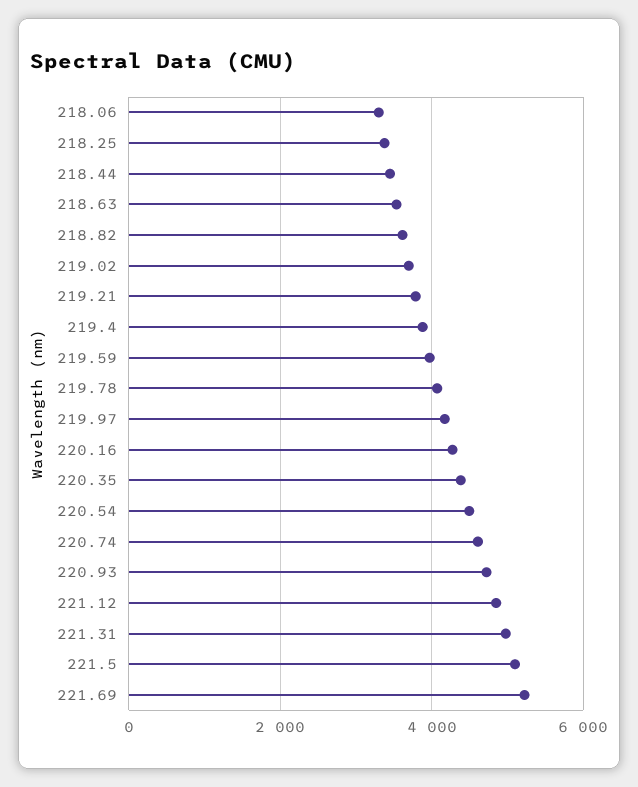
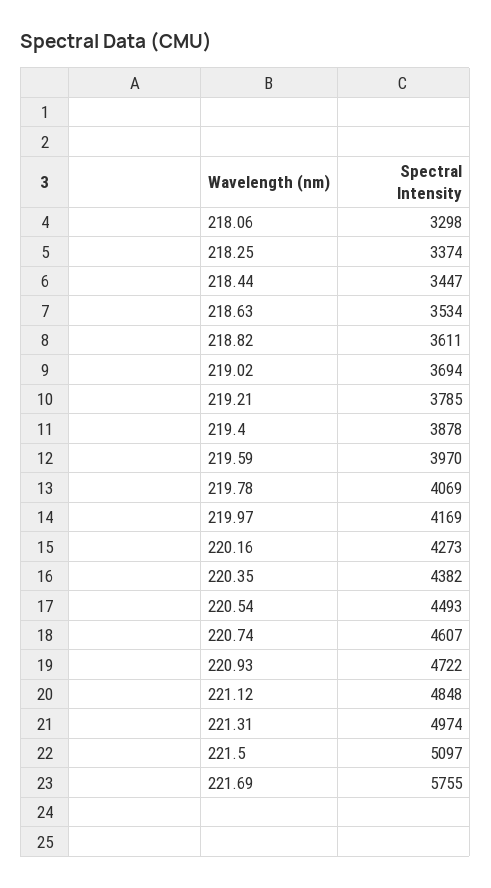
  {
    "218.06": 3298,
    "218.25": 3374,
    "218.44": 3447,
    "218.63": 3534,
    "218.82": 3611,
    "219.02": 3694,
    "219.21": 3785,
    "219.4": 3878,
    "219.59": 3970,
    "219.78": 4069,
    "219.97": 4169,
    "220.16": 4273,
    "220.35": 4382,
    "220.54": 4493,
    "220.74": 4607,
    "220.93": 4722,
    "221.12": 4848,
    "221.31": 4974,
    "221.5": 5097,
-   "221.69": 5200
+   "221.69": 5755
  }

